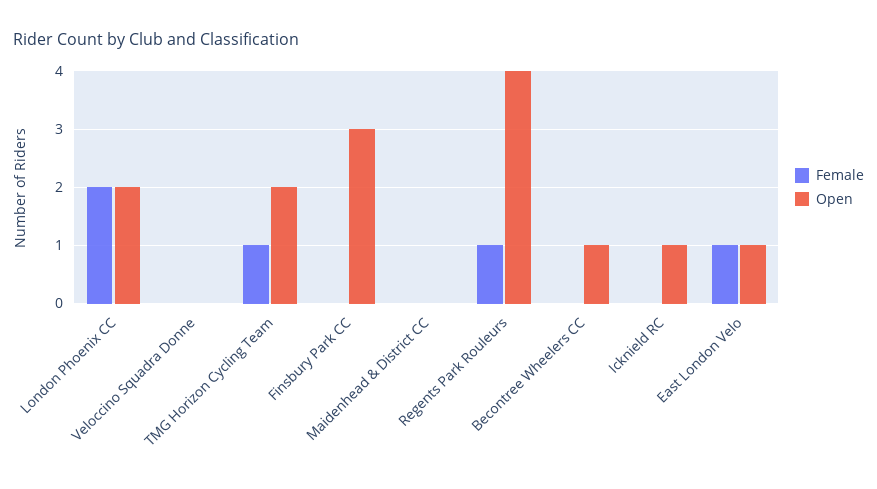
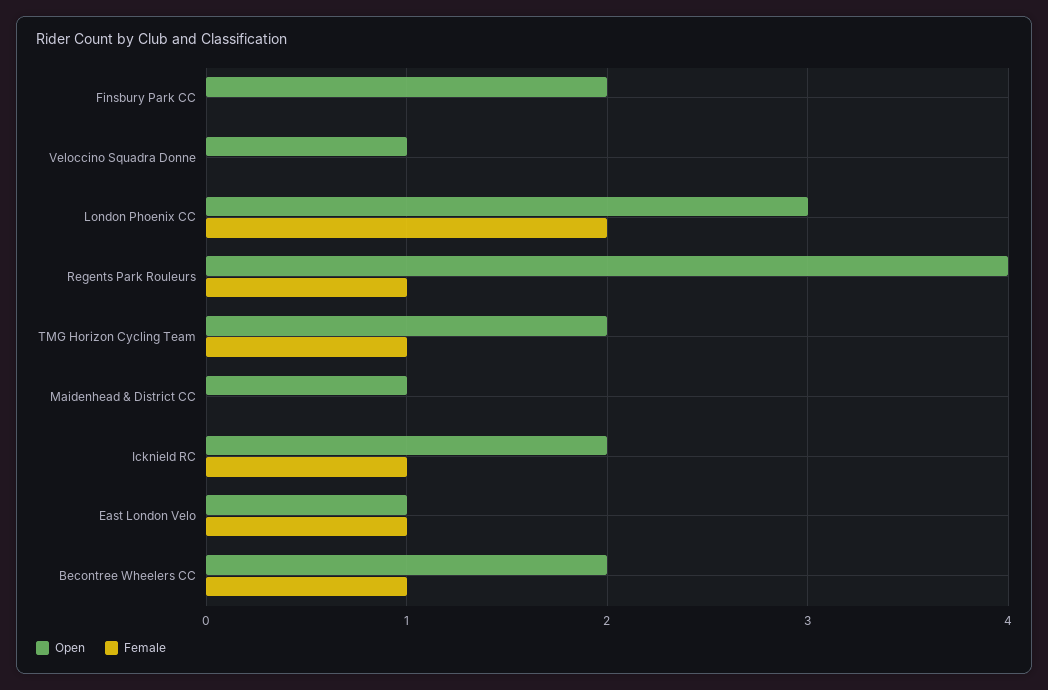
  {
    "Female": {
      "London Phoenix CC": 2,
      "Veloccino Squadra Donne": 0,
      "TMG Horizon Cycling Team": 1,
      "Finsbury Park CC": 0,
      "Maidenhead & District CC": 0,
      "Regents Park Rouleurs": 1,
-     "Becontree Wheelers CC": 0,
+     "Becontree Wheelers CC": 1,
-     "Icknield RC": 0,
+     "Icknield RC": 1,
      "East London Velo": 1
    },
    "Open": {
-     "London Phoenix CC": 2,
+     "London Phoenix CC": 3,
-     "Veloccino Squadra Donne": 0,
+     "Veloccino Squadra Donne": 1,
      "TMG Horizon Cycling Team": 2,
-     "Finsbury Park CC": 3,
+     "Finsbury Park CC": 2,
-     "Maidenhead & District CC": 0,
+     "Maidenhead & District CC": 1,
      "Regents Park Rouleurs": 4,
-     "Becontree Wheelers CC": 1,
+     "Becontree Wheelers CC": 2,
-     "Icknield RC": 1,
+     "Icknield RC": 2,
      "East London Velo": 1
    }
  }

